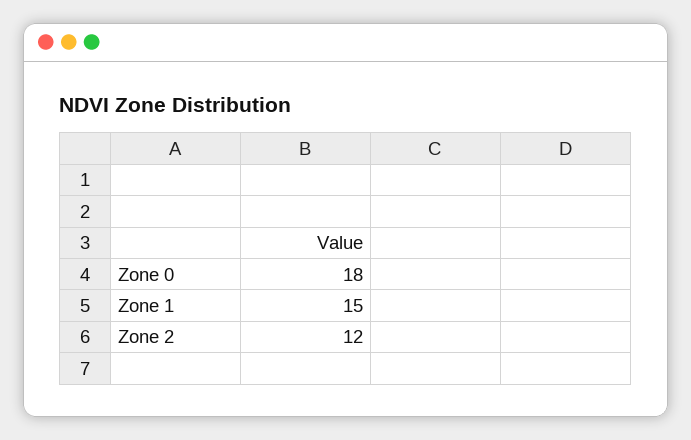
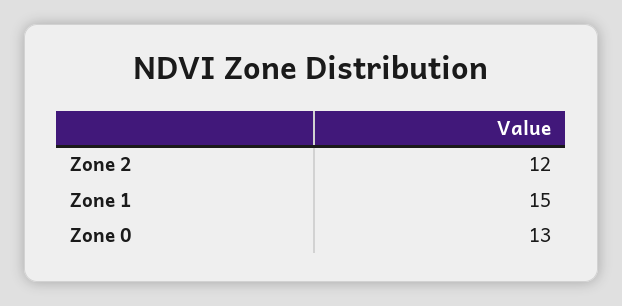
  {
-   "Zone 0": 18,
+   "Zone 0": 13,
    "Zone 1": 15,
    "Zone 2": 12
  }

